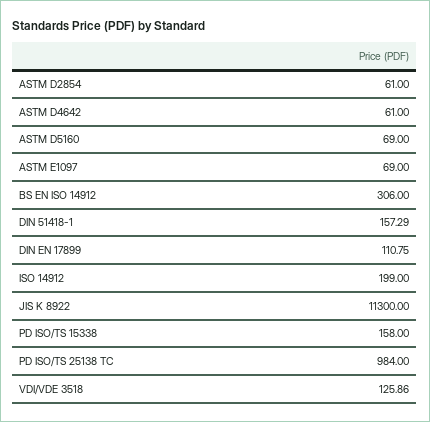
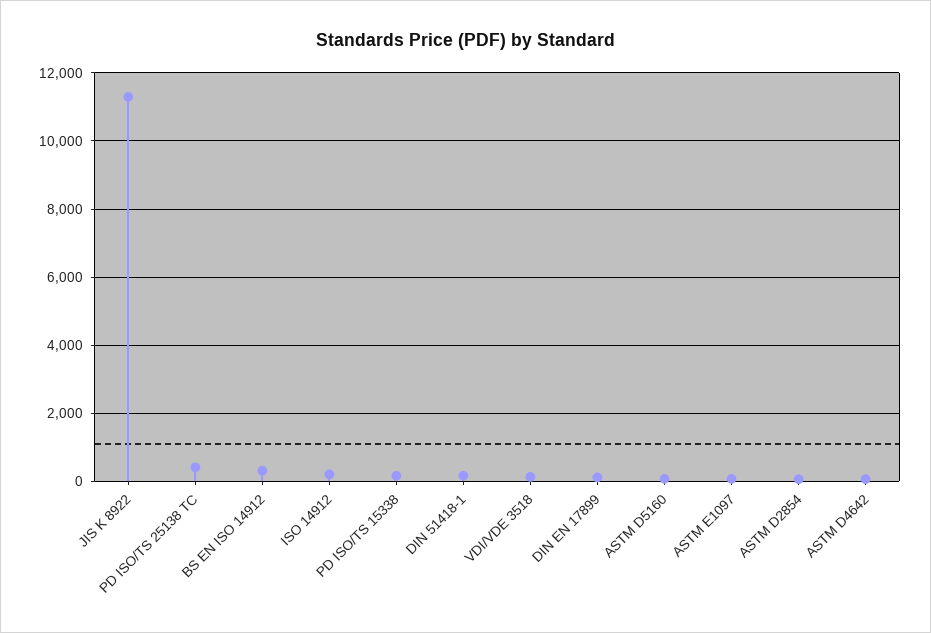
  {
    "ASTM D2854": 61,
    "ASTM D4642": 61,
    "ASTM D5160": 69,
    "ASTM E1097": 69,
    "BS EN ISO 14912": 306,
    "DIN 51418-1": 157.29,
    "DIN EN 17899": 110.75,
    "ISO 14912": 199,
    "JIS K 8922": 11300,
    "PD ISO/TS 15338": 158,
-   "PD ISO/TS 25138 TC": 984,
+   "PD ISO/TS 25138 TC": 400,
    "VDI/VDE 3518": 125.86
  }

